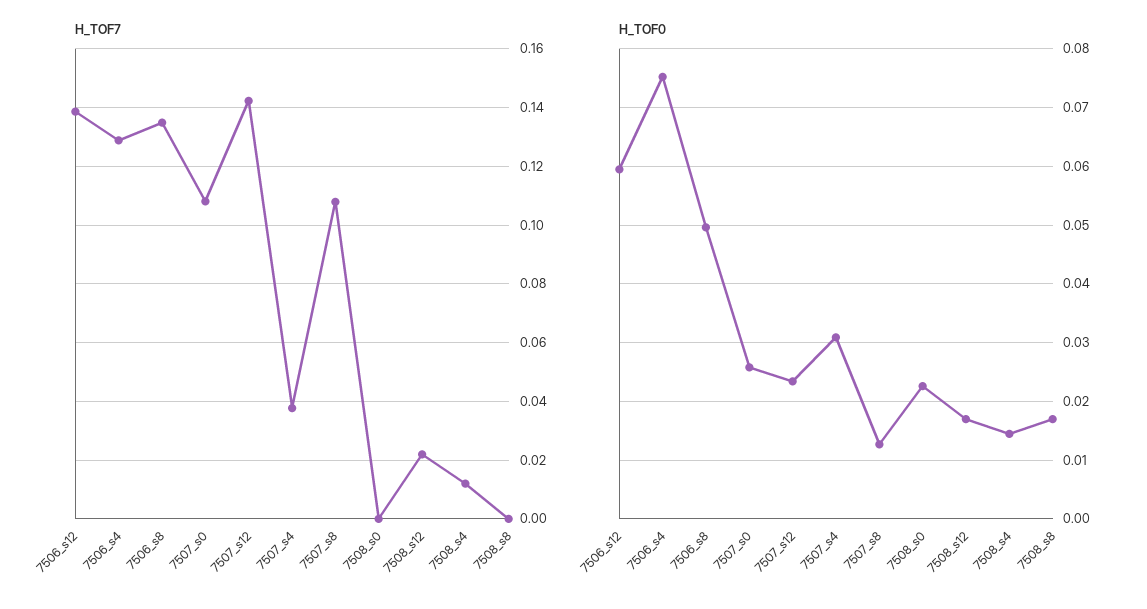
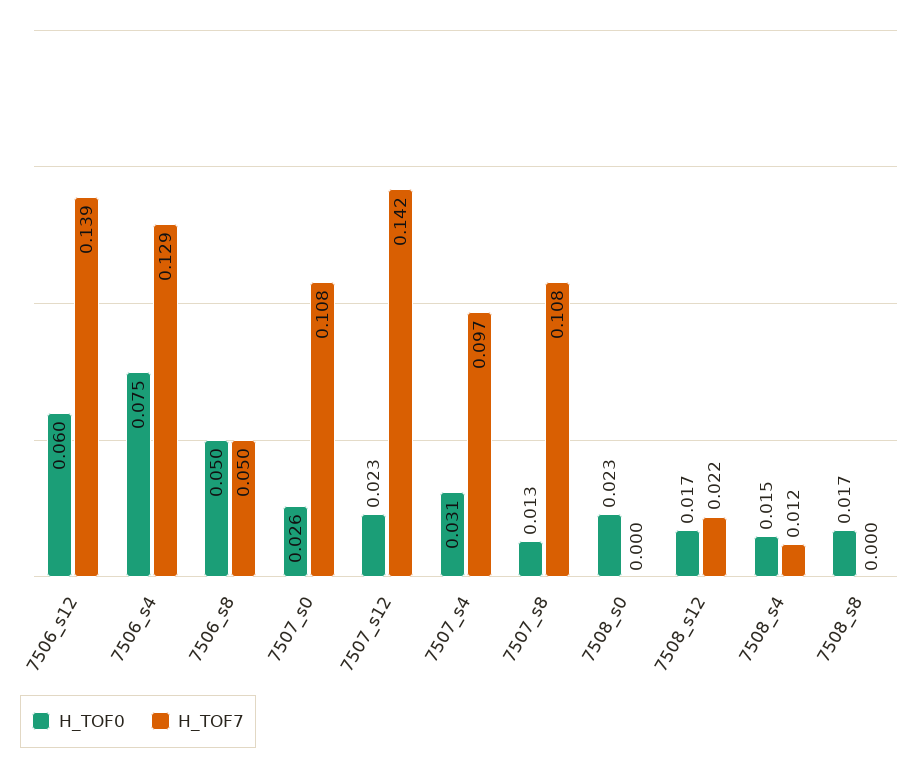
  {
    "H_TOF7": {
      "7506_s12": 0.139,
      "7506_s4": 0.129,
-     "7506_s8": 0.135,
+     "7506_s8": 0.05,
      "7507_s0": 0.108,
      "7507_s12": 0.142,
-     "7507_s4": 0.0375,
+     "7507_s4": 0.097,
      "7507_s8": 0.108,
      "7508_s0": 0,
      "7508_s12": 0.022,
      "7508_s4": 0.012,
      "7508_s8": 0
    },
    "H_TOF0": {
      "7506_s12": 0.06,
      "7506_s4": 0.075,
      "7506_s8": 0.05,
      "7507_s0": 0.026,
      "7507_s12": 0.023,
      "7507_s4": 0.031,
      "7507_s8": 0.013,
      "7508_s0": 0.023,
      "7508_s12": 0.017,
      "7508_s4": 0.015,
      "7508_s8": 0.017
    }
  }

